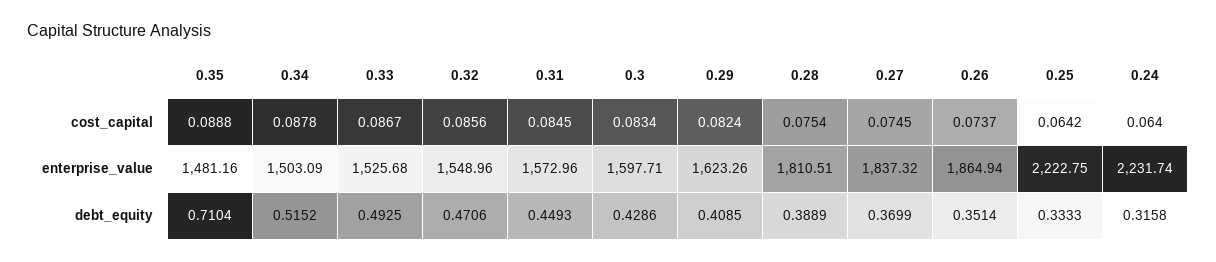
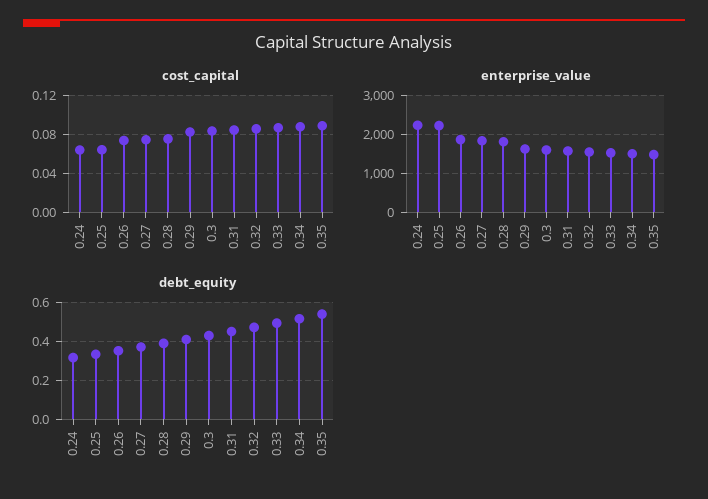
  {
    "cost_capital": {
      "0.35": 0.0888,
      "0.34": 0.0878,
      "0.33": 0.0867,
      "0.32": 0.0856,
      "0.31": 0.0845,
      "0.3": 0.0834,
      "0.29": 0.0824,
      "0.28": 0.0754,
      "0.27": 0.0745,
      "0.26": 0.0737,
      "0.25": 0.0642,
      "0.24": 0.064
    },
    "enterprise_value": {
      "0.35": 1481.16,
      "0.34": 1503.09,
      "0.33": 1525.68,
      "0.32": 1548.96,
      "0.31": 1572.96,
      "0.3": 1597.71,
      "0.29": 1623.26,
      "0.28": 1810.51,
      "0.27": 1837.32,
      "0.26": 1864.94,
      "0.25": 2222.75,
      "0.24": 2231.74
    },
    "debt_equity": {
-     "0.35": 0.7104,
+     "0.35": 0.55,
      "0.34": 0.5152,
      "0.33": 0.4925,
      "0.32": 0.4706,
      "0.31": 0.4493,
      "0.3": 0.4286,
      "0.29": 0.4085,
      "0.28": 0.3889,
      "0.27": 0.3699,
      "0.26": 0.3514,
      "0.25": 0.3333,
      "0.24": 0.3158
    }
  }

